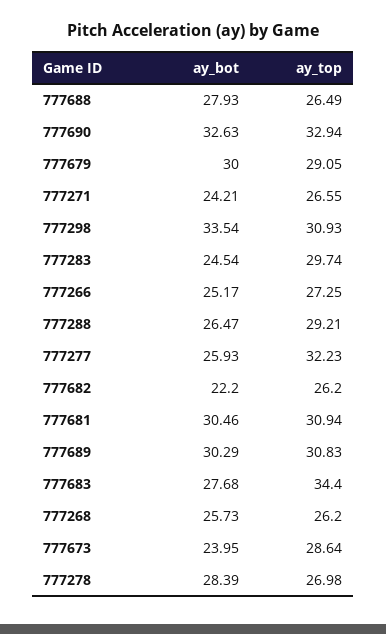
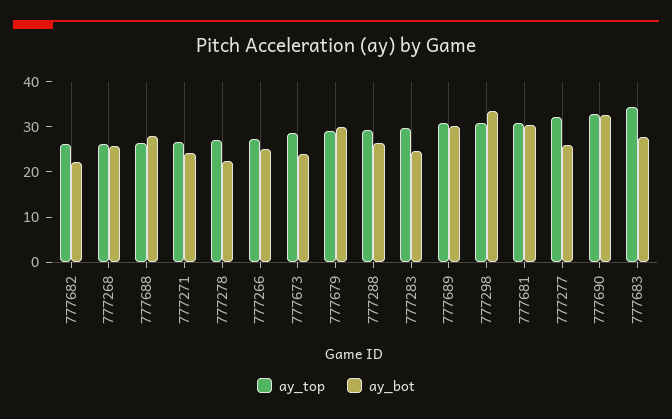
  {
    "ay_bot": {
      "777688": 27.93,
      "777690": 32.63,
      "777679": 30,
      "777271": 24.21,
      "777298": 33.54,
      "777283": 24.54,
      "777266": 25.17,
      "777288": 26.47,
      "777277": 25.93,
      "777682": 22.2,
      "777681": 30.46,
      "777689": 30.29,
      "777683": 27.68,
      "777268": 25.73,
      "777673": 23.95,
-     "777278": 28.39
+     "777278": 22
    },
    "ay_top": {
      "777688": 26.49,
      "777690": 32.94,
      "777679": 29.05,
      "777271": 26.55,
      "777298": 30.93,
      "777283": 29.74,
      "777266": 27.25,
      "777288": 29.21,
      "777277": 32.23,
      "777682": 26.2,
      "777681": 30.94,
      "777689": 30.83,
      "777683": 34.4,
      "777268": 26.2,
      "777673": 28.64,
      "777278": 26.98
    }
  }

